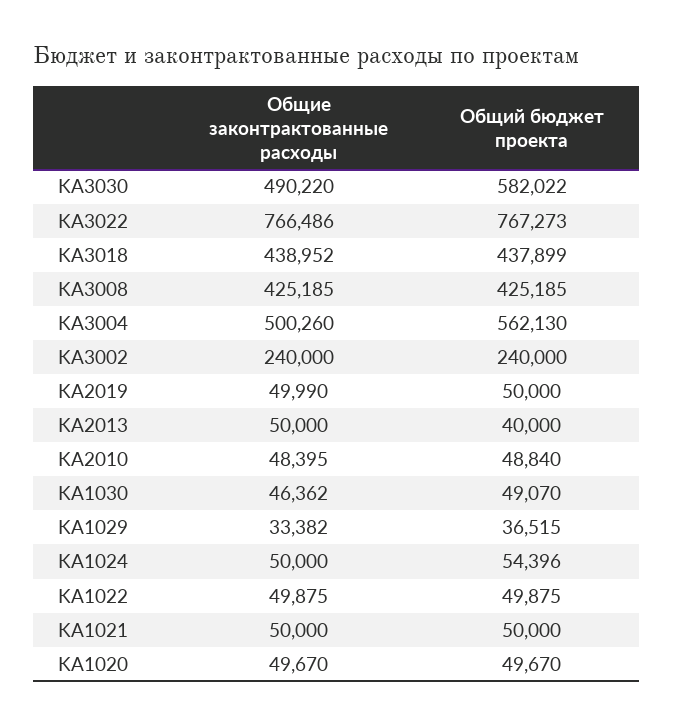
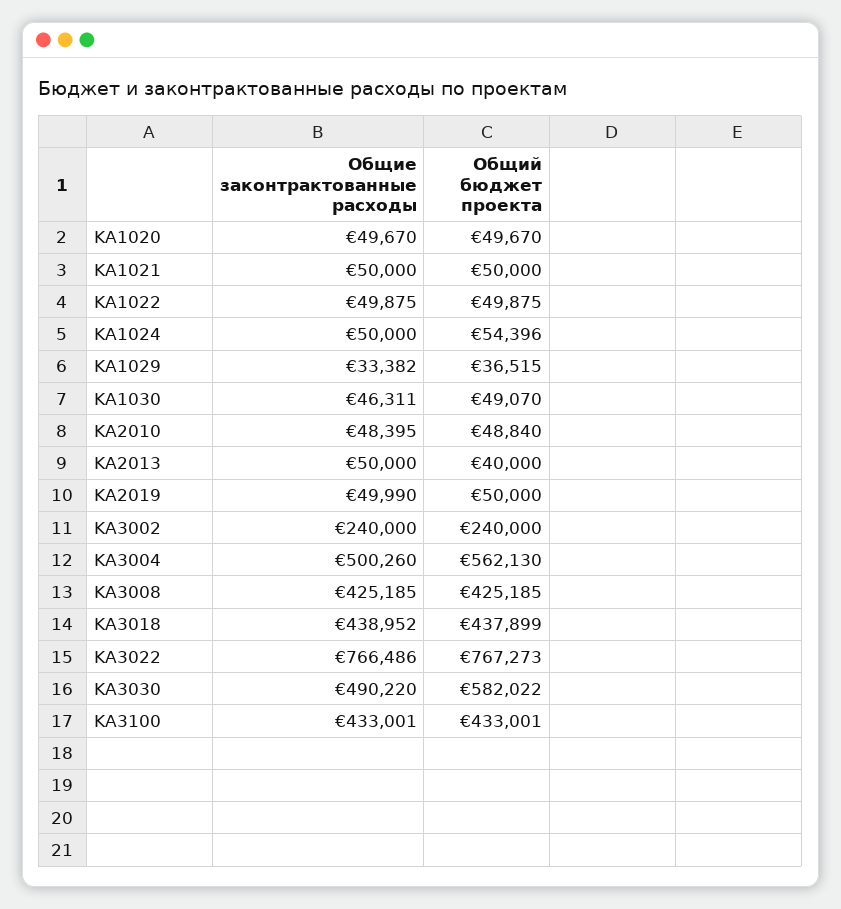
  {
    "Общие законтрактованные расходы": {
      "KA3030": 490220,
      "KA3022": 766486,
      "KA3018": 438952,
      "KA3008": 425185,
      "KA3004": 500260,
      "KA3002": 240000,
      "KA2019": 49990,
      "KA2013": 50000,
      "KA2010": 48395,
-     "KA1030": 46362,
+     "KA1030": 46311,
      "KA1029": 33382,
      "KA1024": 50000,
      "KA1022": 49875,
      "KA1021": 50000,
-     "KA1020": 49670
+     "KA1020": 49670,
+     "KA3100": 433001
    },
    "Общий бюджет проекта": {
      "KA3030": 582022,
      "KA3022": 767273,
      "KA3018": 437899,
      "KA3008": 425185,
      "KA3004": 562130,
      "KA3002": 240000,
      "KA2019": 50000,
      "KA2013": 40000,
      "KA2010": 48840,
      "KA1030": 49070,
      "KA1029": 36515,
      "KA1024": 54396,
      "KA1022": 49875,
      "KA1021": 50000,
-     "KA1020": 49670
+     "KA1020": 49670,
+     "KA3100": 433001
    }
  }

